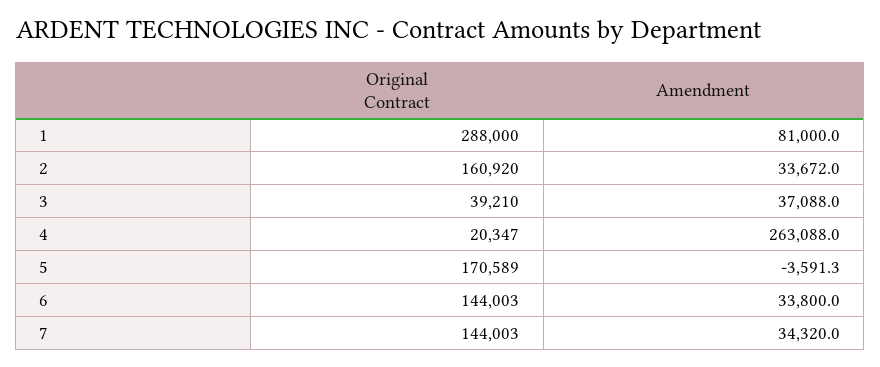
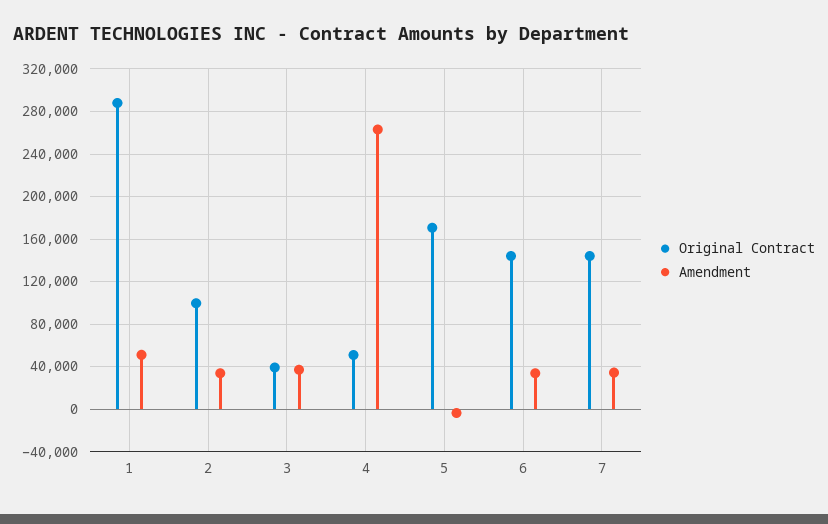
  {
    "Original Contract": {
      "1": 288000,
-     "2": 160920,
+     "2": 100000,
      "3": 39210,
-     "4": 20347,
+     "4": 50000,
      "5": 170589,
      "6": 144003,
      "7": 144003
    },
    "Amendment": {
-     "1": 81000,
+     "1": 50000,
      "2": 33672,
      "3": 37088,
      "4": 263088,
      "5": -3591.3,
      "6": 33800,
      "7": 34320
    }
  }

